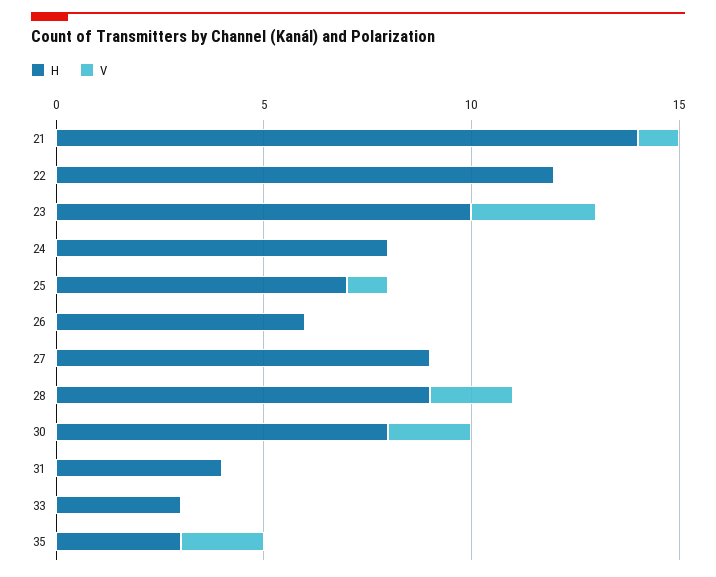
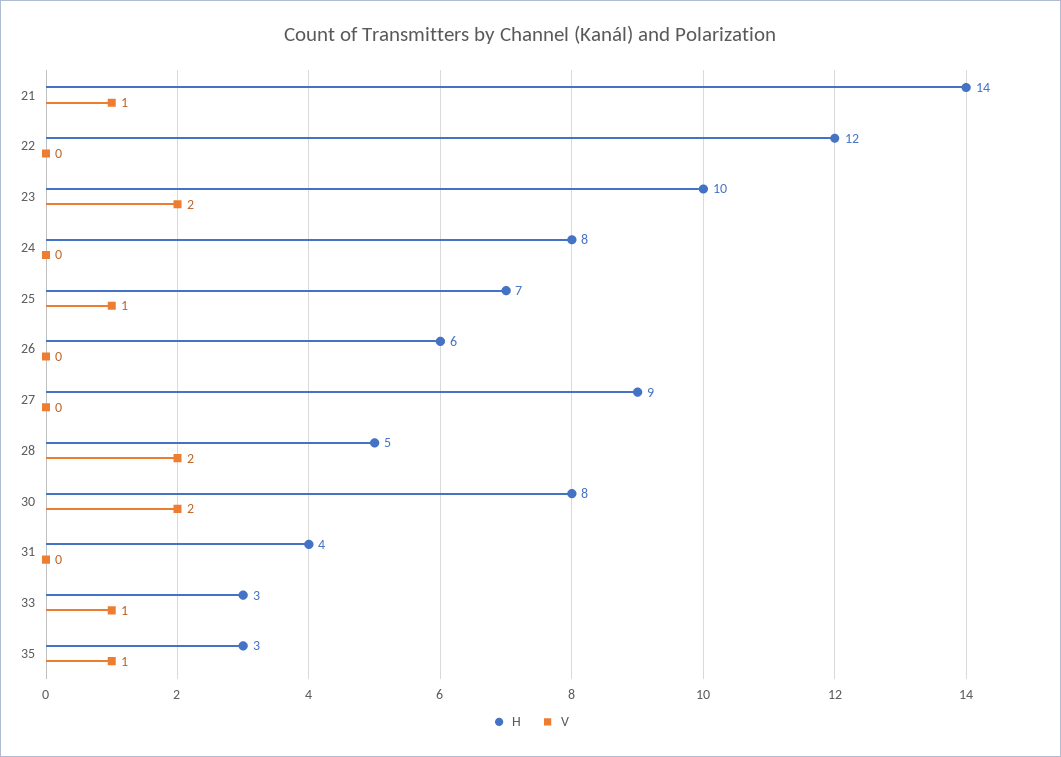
  {
    "H": {
      "21": 14,
      "22": 12,
      "23": 10,
      "24": 8,
      "25": 7,
      "26": 6,
      "27": 9,
-     "28": 9,
+     "28": 5,
      "30": 8,
      "31": 4,
      "33": 3,
      "35": 3
    },
    "V": {
      "21": 1,
      "22": 0,
-     "23": 3,
+     "23": 2,
      "24": 0,
      "25": 1,
      "26": 0,
      "27": 0,
      "28": 2,
      "30": 2,
      "31": 0,
-     "33": 0,
+     "33": 1,
-     "35": 2
+     "35": 1
    }
  }

